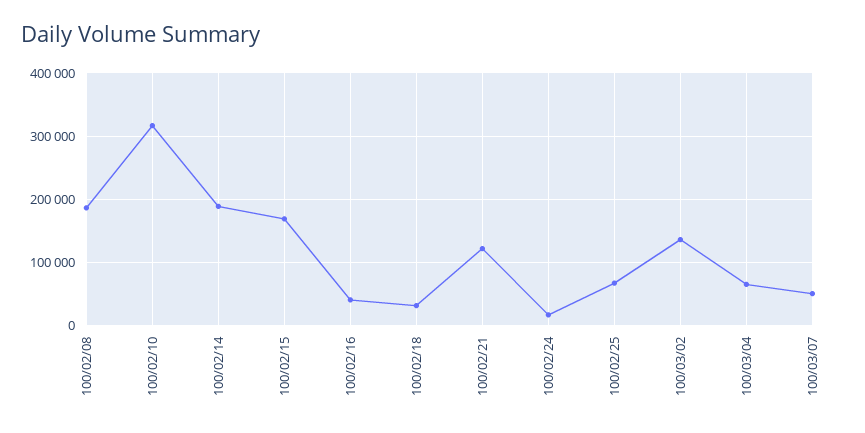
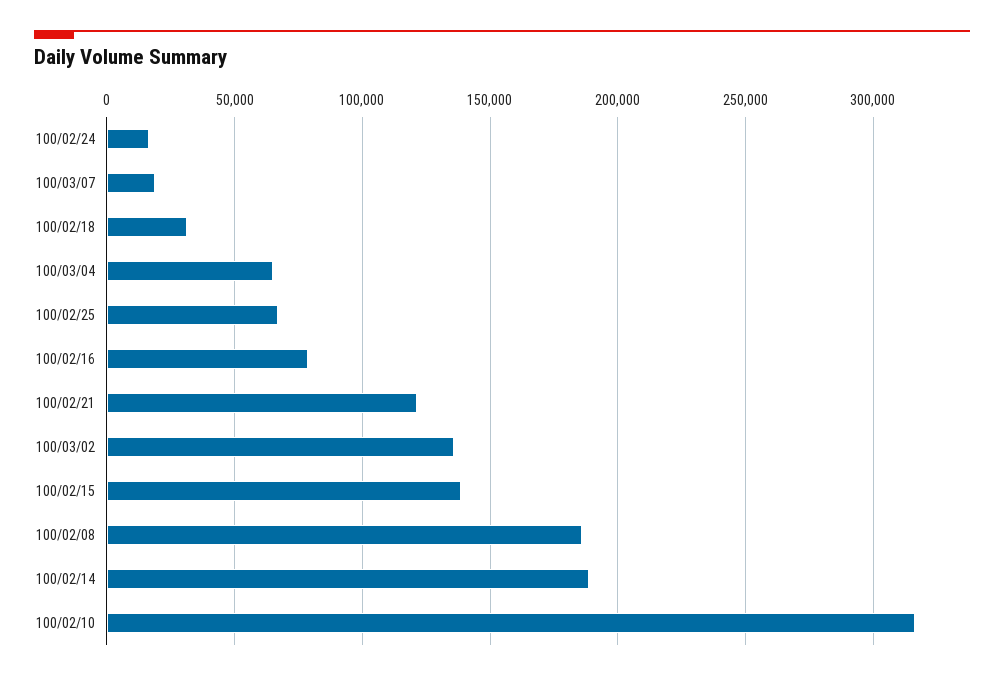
  {
    "100/02/08": 185000,
    "100/02/10": 315000,
    "100/02/14": 190000,
-   "100/02/15": 170000,
+   "100/02/15": 140000,
-   "100/02/16": 40000,
+   "100/02/16": 80000,
    "100/02/18": 30000,
    "100/02/21": 120000,
    "100/02/24": 15000,
    "100/02/25": 65000,
    "100/03/02": 135000,
    "100/03/04": 65000,
-   "100/03/07": 50000
+   "100/03/07": 20000
  }

